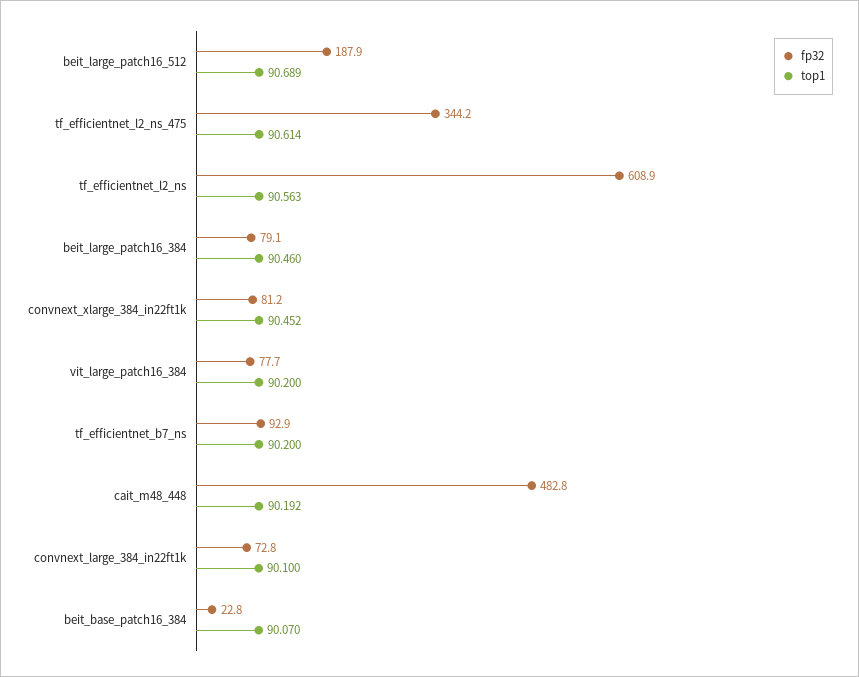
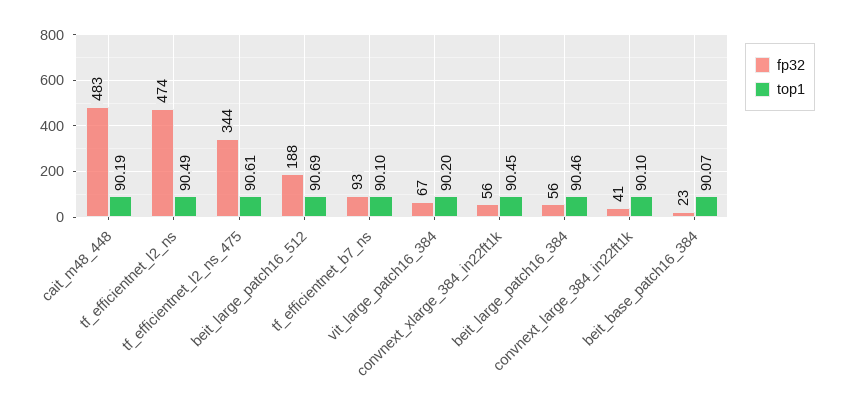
  {
    "fp32": {
      "beit_large_patch16_512": 187.9,
      "tf_efficientnet_l2_ns_475": 344.2,
-     "tf_efficientnet_l2_ns": 608.9,
+     "tf_efficientnet_l2_ns": 474,
-     "beit_large_patch16_384": 79.1,
+     "beit_large_patch16_384": 56,
-     "convnext_xlarge_384_in22ft1k": 81.2,
+     "convnext_xlarge_384_in22ft1k": 56,
-     "vit_large_patch16_384": 77.7,
+     "vit_large_patch16_384": 67,
      "tf_efficientnet_b7_ns": 92.9,
      "cait_m48_448": 482.8,
-     "convnext_large_384_in22ft1k": 72.8,
+     "convnext_large_384_in22ft1k": 41,
      "beit_base_patch16_384": 22.8
    },
    "top1": {
      "beit_large_patch16_512": 90.689,
      "tf_efficientnet_l2_ns_475": 90.614,
-     "tf_efficientnet_l2_ns": 90.563,
+     "tf_efficientnet_l2_ns": 90.49,
      "beit_large_patch16_384": 90.46,
      "convnext_xlarge_384_in22ft1k": 90.452,
      "vit_large_patch16_384": 90.2,
-     "tf_efficientnet_b7_ns": 90.2,
+     "tf_efficientnet_b7_ns": 90.1,
      "cait_m48_448": 90.192,
      "convnext_large_384_in22ft1k": 90.1,
      "beit_base_patch16_384": 90.07
    }
  }

